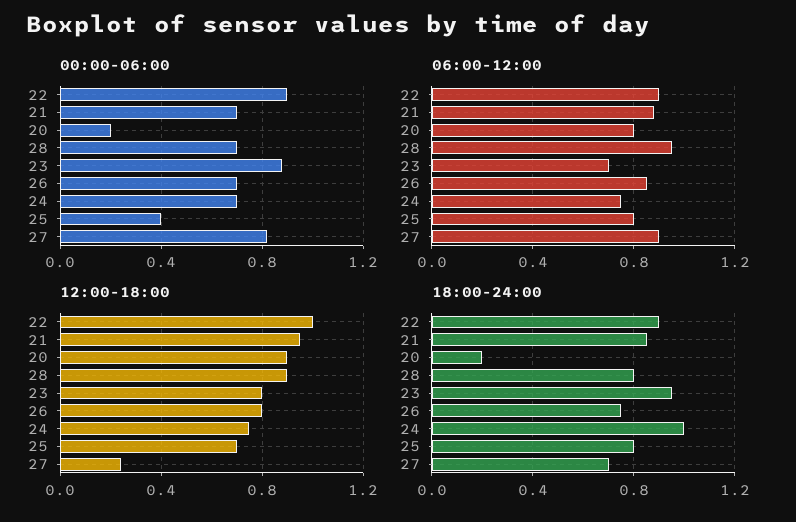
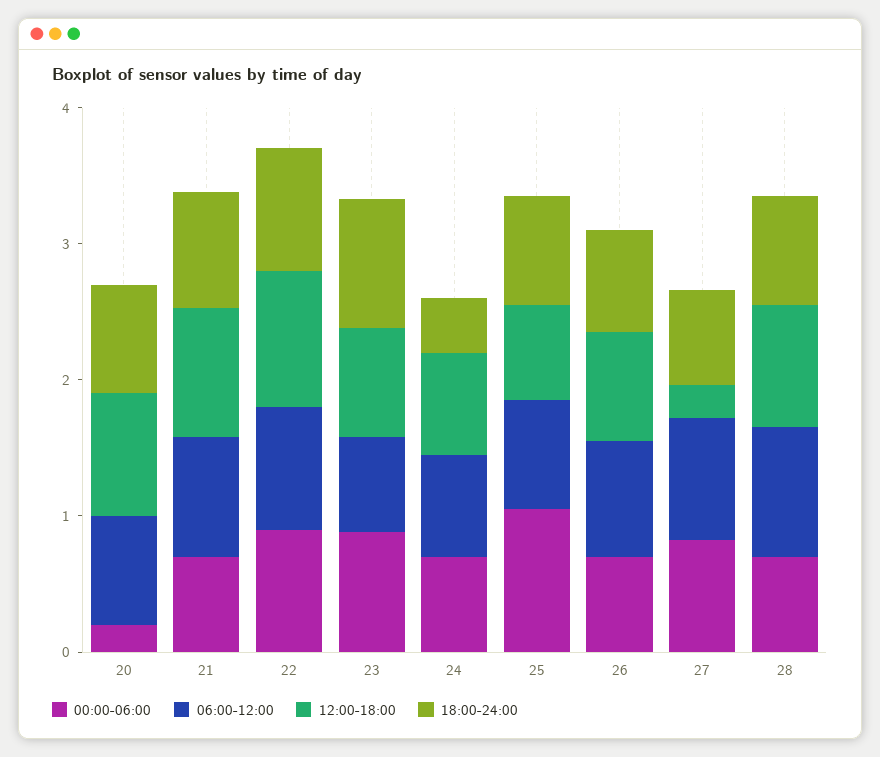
  {
    "00:00-06:00": {
      "22": 0.9,
      "21": 0.7,
      "20": 0.2,
      "28": 0.7,
      "23": 0.9,
      "26": 0.7,
      "24": 0.7,
-     "25": 0.4,
+     "25": 1,
      "27": 0.8
    },
    "06:00-12:00": {
      "22": 0.9,
      "21": 0.9,
      "20": 0.8,
      "28": 0.95,
      "23": 0.7,
      "26": 0.85,
      "24": 0.75,
      "25": 0.8,
      "27": 0.9
    },
    "12:00-18:00": {
      "22": 1,
      "21": 0.95,
      "20": 0.9,
      "28": 0.9,
      "23": 0.8,
      "26": 0.8,
      "24": 0.75,
      "25": 0.7,
      "27": 0.25
    },
    "18:00-24:00": {
      "22": 0.9,
      "21": 0.85,
-     "20": 0.2,
+     "20": 0.8,
      "28": 0.8,
      "23": 0.95,
      "26": 0.75,
-     "24": 1,
+     "24": 0.4,
      "25": 0.8,
      "27": 0.7
    }
  }

